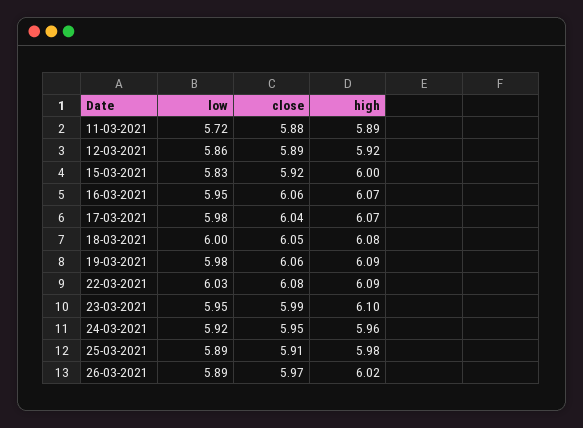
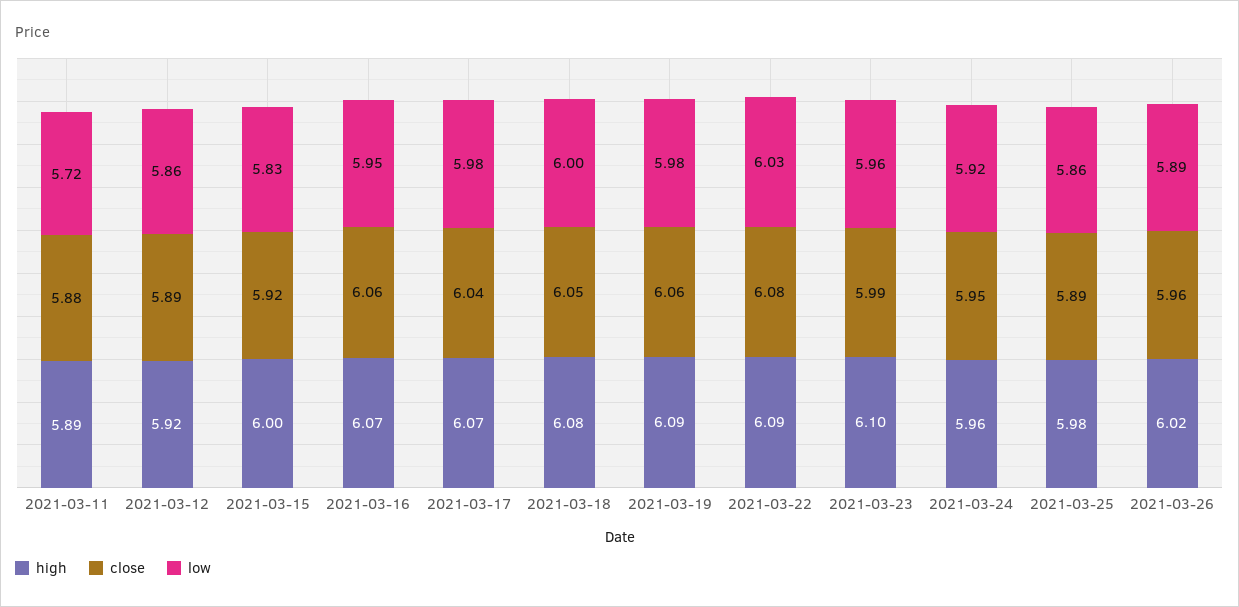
  {
    "low": {
      "11-03-2021": 5.72,
      "12-03-2021": 5.86,
      "15-03-2021": 5.83,
      "16-03-2021": 5.95,
      "17-03-2021": 5.98,
      "18-03-2021": 6,
      "19-03-2021": 5.98,
      "22-03-2021": 6.03,
-     "23-03-2021": 5.95,
+     "23-03-2021": 5.96,
      "24-03-2021": 5.92,
-     "25-03-2021": 5.89,
+     "25-03-2021": 5.86,
      "26-03-2021": 5.89
    },
    "close": {
      "11-03-2021": 5.88,
      "12-03-2021": 5.89,
      "15-03-2021": 5.92,
      "16-03-2021": 6.06,
      "17-03-2021": 6.04,
      "18-03-2021": 6.05,
      "19-03-2021": 6.06,
      "22-03-2021": 6.08,
      "23-03-2021": 5.99,
      "24-03-2021": 5.95,
-     "25-03-2021": 5.91,
+     "25-03-2021": 5.89,
-     "26-03-2021": 5.97
+     "26-03-2021": 5.96
    },
    "high": {
      "11-03-2021": 5.89,
      "12-03-2021": 5.92,
      "15-03-2021": 6,
      "16-03-2021": 6.07,
      "17-03-2021": 6.07,
      "18-03-2021": 6.08,
      "19-03-2021": 6.09,
      "22-03-2021": 6.09,
      "23-03-2021": 6.1,
      "24-03-2021": 5.96,
      "25-03-2021": 5.98,
      "26-03-2021": 6.02
    }
  }

